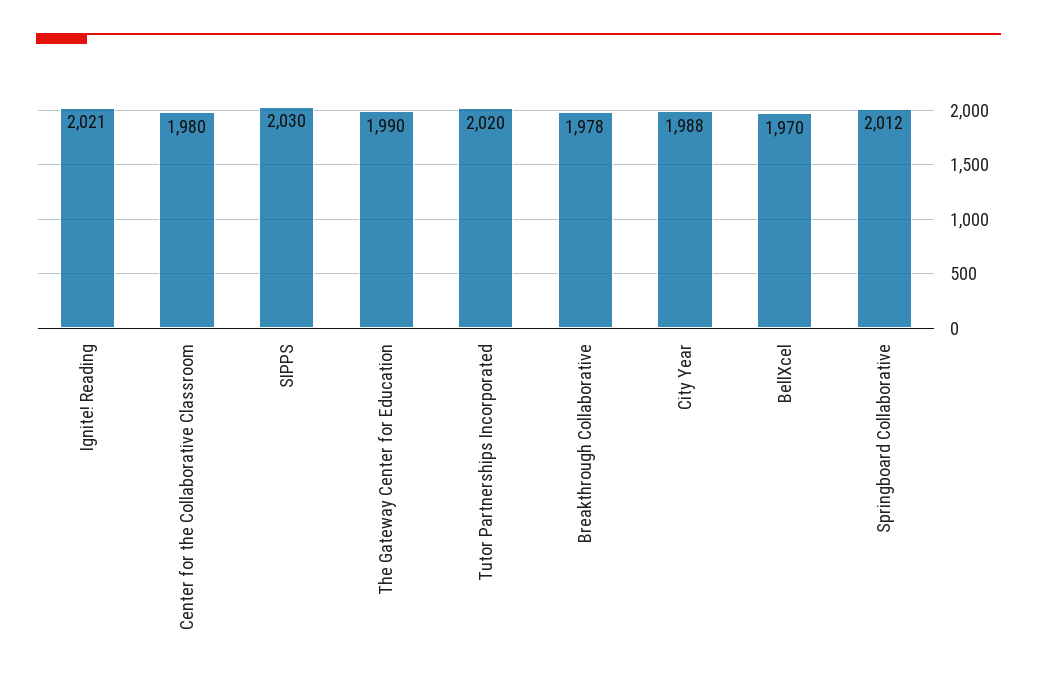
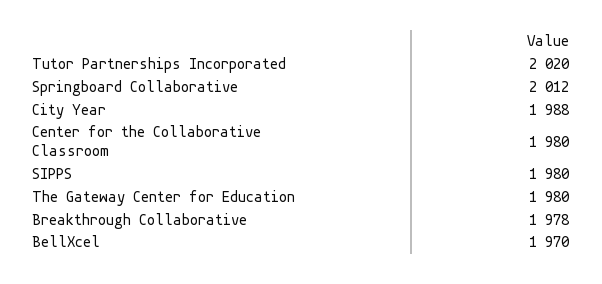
  {
-   "Ignite! Reading": 2021,
    "Center for the Collaborative Classroom": 1980,
-   "SIPPS": 2030,
+   "SIPPS": 1980,
-   "The Gateway Center for Education": 1990,
+   "The Gateway Center for Education": 1980,
    "Tutor Partnerships Incorporated": 2020,
    "Breakthrough Collaborative": 1978,
    "City Year": 1988,
    "BellXcel": 1970,
    "Springboard Collaborative": 2012
  }

